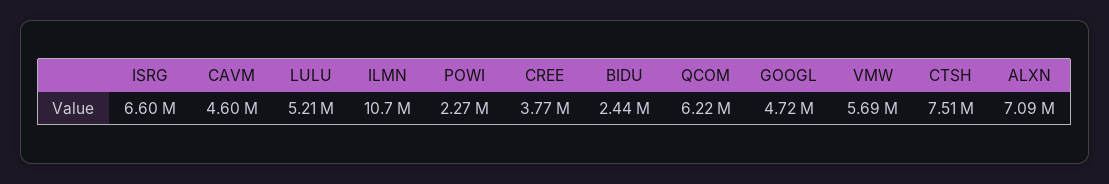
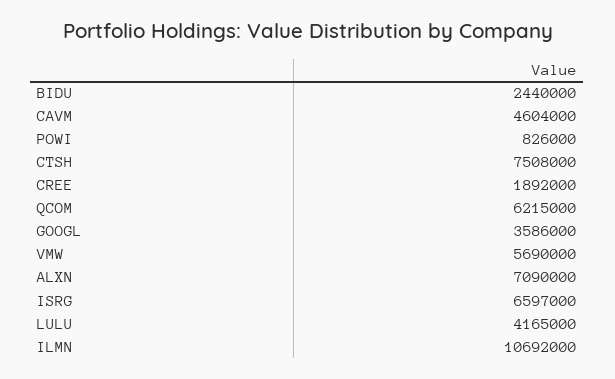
  {
    "ISRG": 6597000,
    "CAVM": 4604000,
-   "LULU": 5210000,
+   "LULU": 4165000,
    "ILMN": 10692000,
-   "POWI": 2270000,
+   "POWI": 826000,
-   "CREE": 3770000,
+   "CREE": 1892000,
    "BIDU": 2440000,
    "QCOM": 6215000,
-   "GOOGL": 4720000,
+   "GOOGL": 3586000,
    "VMW": 5690000,
    "CTSH": 7508000,
    "ALXN": 7090000
  }

